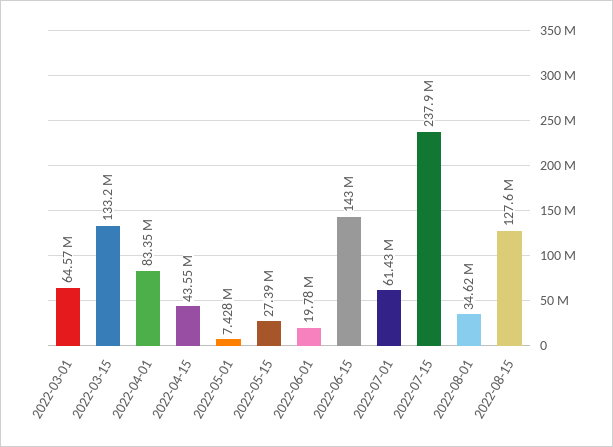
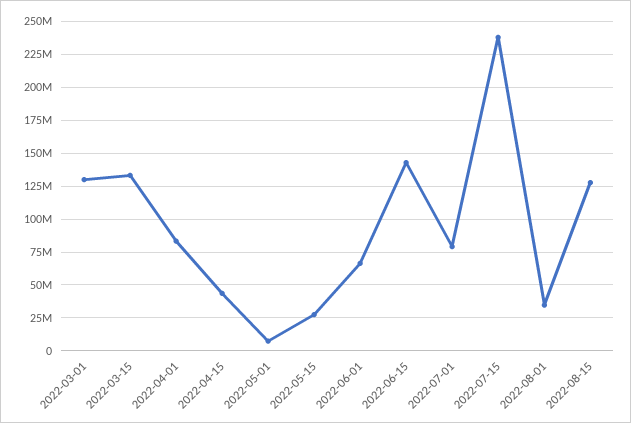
  {
-   "2022-03-01": 64570000,
+   "2022-03-01": 130000000,
    "2022-03-15": 133200000,
    "2022-04-01": 83350000,
    "2022-04-15": 43550000,
    "2022-05-01": 7428000,
    "2022-05-15": 27390000,
-   "2022-06-01": 19780000,
+   "2022-06-01": 65000000,
    "2022-06-15": 143000000,
-   "2022-07-01": 61430000,
+   "2022-07-01": 80000000,
    "2022-07-15": 237900000,
    "2022-08-01": 34620000,
    "2022-08-15": 127600000
  }

